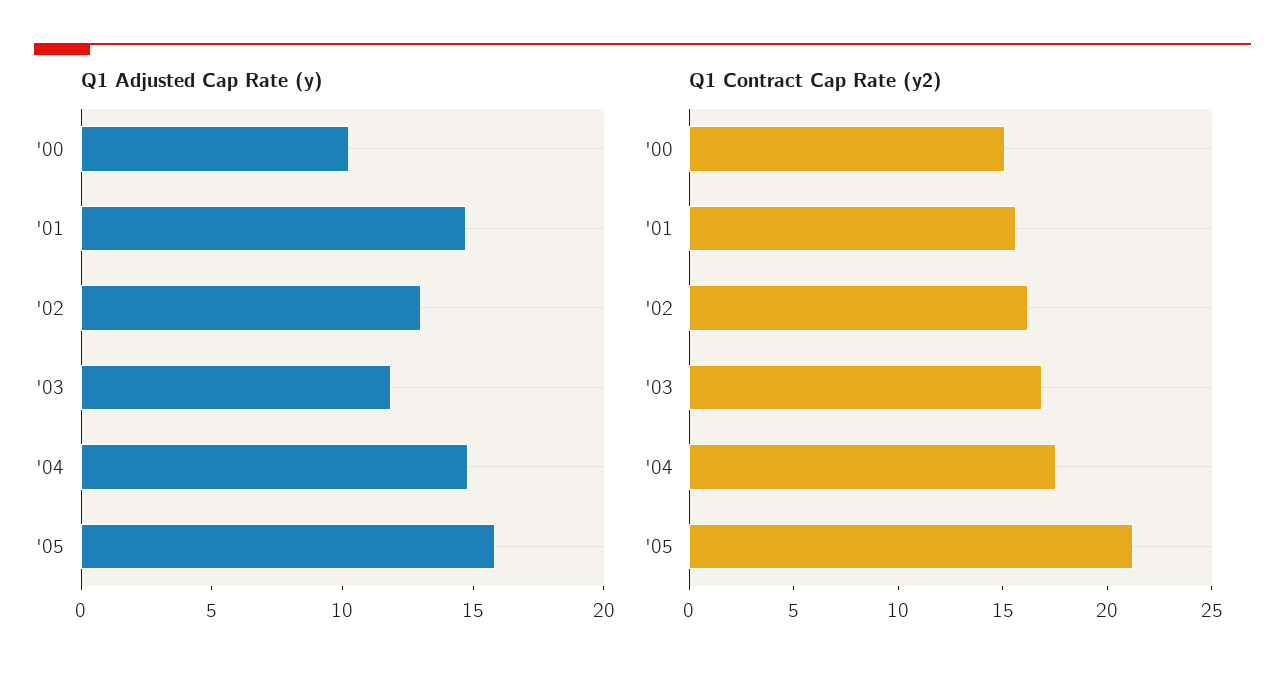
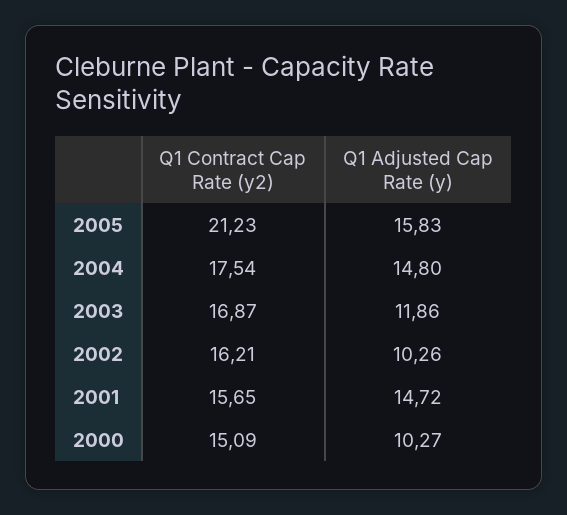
  {
    "Q1 Adjusted Cap Rate (y)": {
      "'00": 10.27,
      "'01": 14.72,
-     "'02": 13,
+     "'02": 10.26,
      "'03": 11.86,
      "'04": 14.8,
      "'05": 15.83
    },
    "Q1 Contract Cap Rate (y2)": {
      "'00": 15.09,
      "'01": 15.65,
      "'02": 16.21,
      "'03": 16.87,
      "'04": 17.54,
      "'05": 21.23
    }
  }

